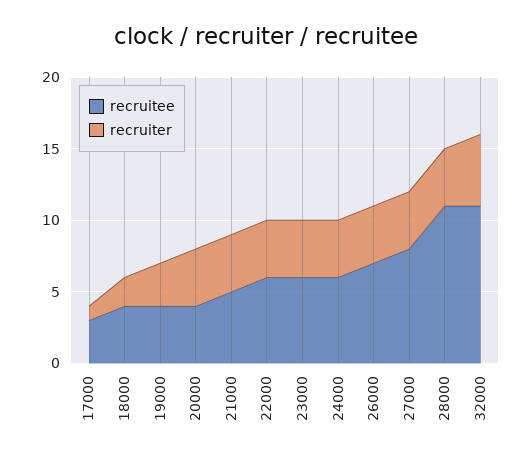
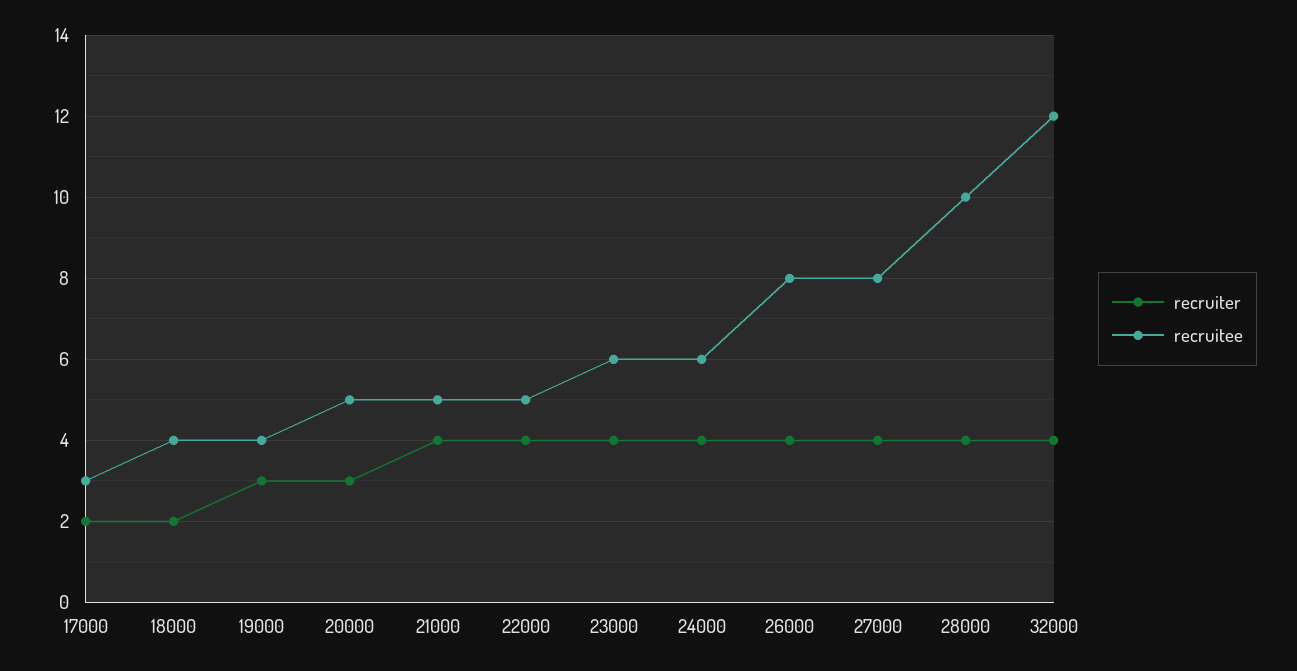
  {
    "recruitee": {
      "17000": 3,
      "18000": 4,
      "19000": 4,
-     "20000": 4,
+     "20000": 5,
      "21000": 5,
-     "22000": 6,
+     "22000": 5,
      "23000": 6,
      "24000": 6,
-     "26000": 7,
+     "26000": 8,
      "27000": 8,
-     "28000": 11,
+     "28000": 10,
-     "32000": 11
+     "32000": 12
    },
    "recruiter": {
-     "17000": 1,
+     "17000": 2,
      "18000": 2,
      "19000": 3,
-     "20000": 4,
+     "20000": 3,
      "21000": 4,
      "22000": 4,
      "23000": 4,
      "24000": 4,
      "26000": 4,
      "27000": 4,
      "28000": 4,
-     "32000": 5
+     "32000": 4
    }
  }

